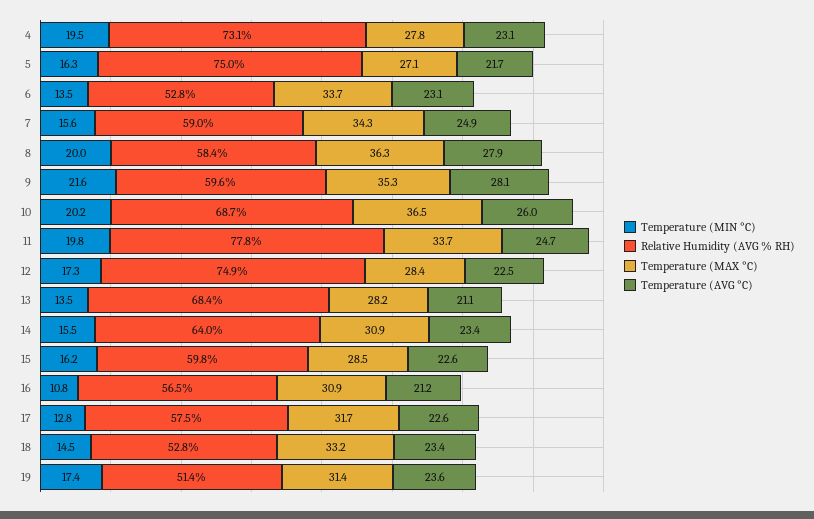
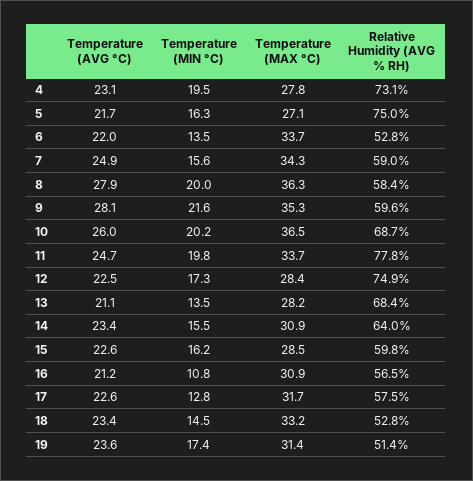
  {
    "Temperature (MIN °C)": {
      "4": 19.5,
      "5": 16.3,
      "6": 13.5,
      "7": 15.6,
      "8": 20,
      "9": 21.6,
      "10": 20.2,
      "11": 19.8,
      "12": 17.3,
      "13": 13.5,
      "14": 15.5,
      "15": 16.2,
      "16": 10.8,
      "17": 12.8,
      "18": 14.5,
      "19": 17.4
    },
    "Relative Humidity (AVG % RH)": {
      "4": 73.1,
      "5": 75,
      "6": 52.8,
      "7": 59,
      "8": 58.4,
      "9": 59.6,
      "10": 68.7,
      "11": 77.8,
      "12": 74.9,
      "13": 68.4,
      "14": 64,
      "15": 59.8,
      "16": 56.5,
      "17": 57.5,
      "18": 52.8,
      "19": 51.4
    },
    "Temperature (MAX °C)": {
      "4": 27.8,
      "5": 27.1,
      "6": 33.7,
      "7": 34.3,
      "8": 36.3,
      "9": 35.3,
      "10": 36.5,
      "11": 33.7,
      "12": 28.4,
      "13": 28.2,
      "14": 30.9,
      "15": 28.5,
      "16": 30.9,
      "17": 31.7,
      "18": 33.2,
      "19": 31.4
    },
    "Temperature (AVG °C)": {
      "4": 23.1,
      "5": 21.7,
-     "6": 23.1,
+     "6": 22,
      "7": 24.9,
      "8": 27.9,
      "9": 28.1,
      "10": 26,
      "11": 24.7,
      "12": 22.5,
      "13": 21.1,
      "14": 23.4,
      "15": 22.6,
      "16": 21.2,
      "17": 22.6,
      "18": 23.4,
      "19": 23.6
    }
  }

